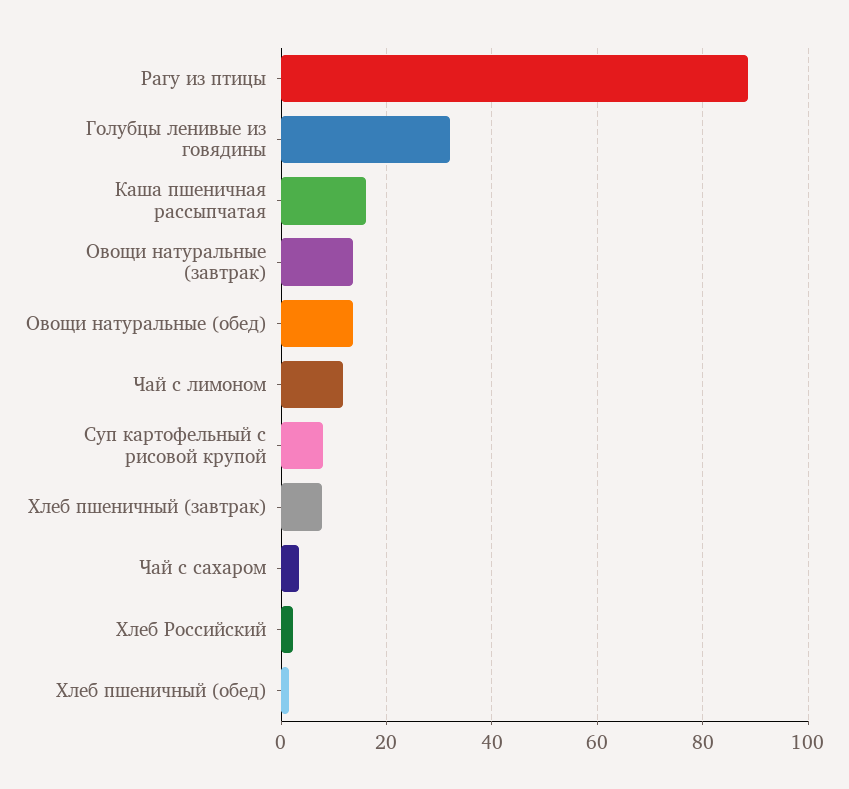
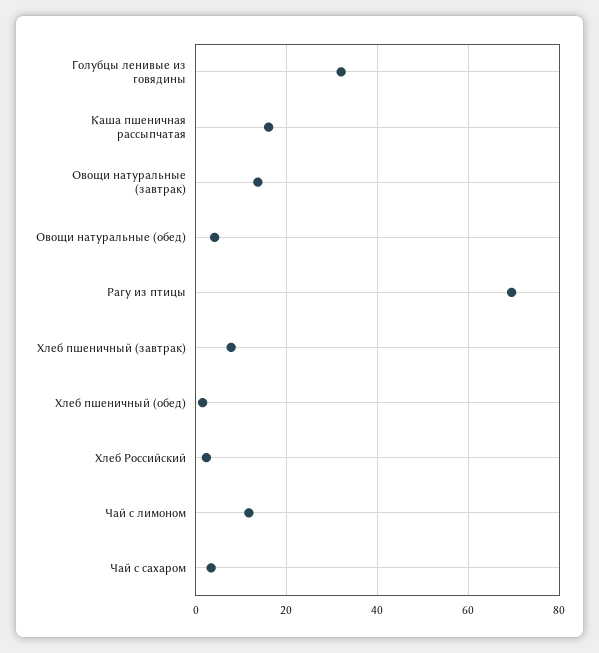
  {
-   "Рагу из птицы": 88,
+   "Рагу из птицы": 70,
    "Голубцы ленивые из говядины": 32,
    "Каша пшеничная рассыпчатая": 16,
    "Овощи натуральные (завтрак)": 14,
-   "Овощи натуральные (обед)": 14,
+   "Овощи натуральные (обед)": 4,
    "Чай с лимоном": 12,
-   "Суп картофельный с рисовой крупой": 8,
    "Хлеб пшеничный (завтрак)": 8,
    "Чай с сахаром": 4,
    "Хлеб Российский": 2,
    "Хлеб пшеничный (обед)": 2
  }

